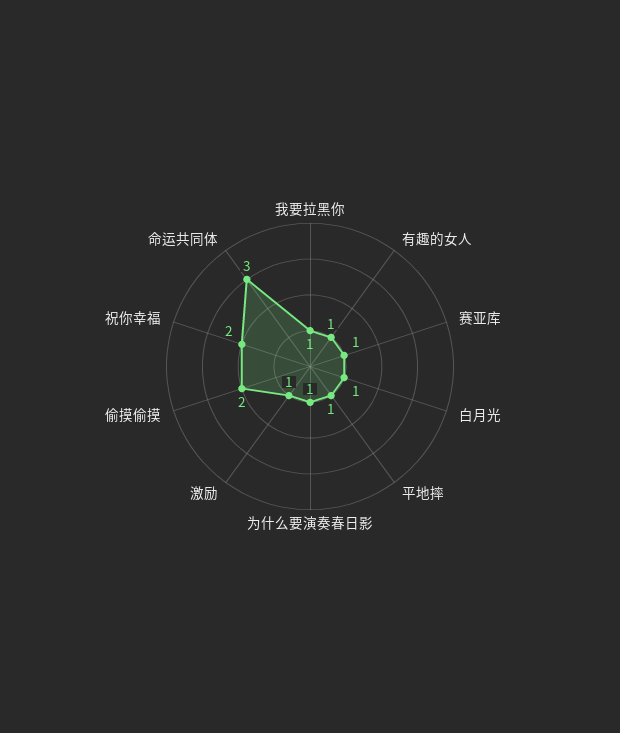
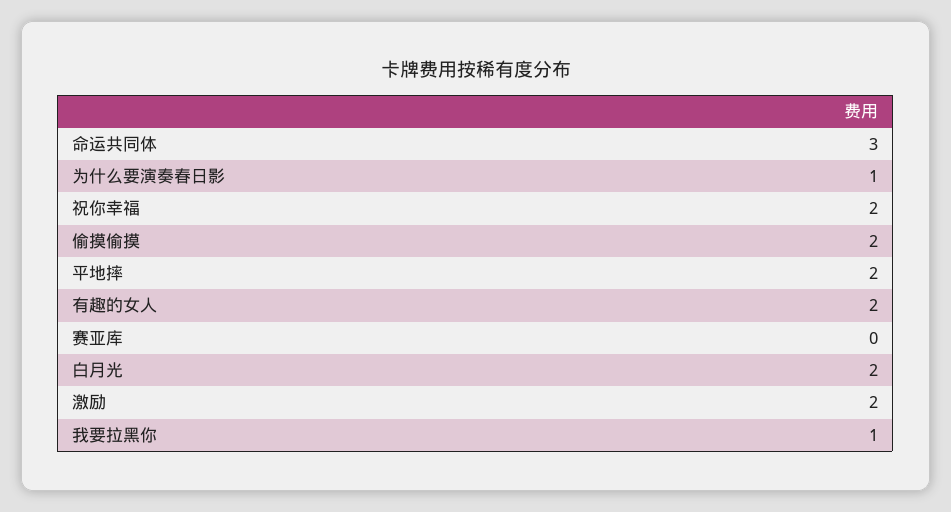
  {
    "我要拉黑你": 1,
-   "有趣的女人": 1,
+   "有趣的女人": 2,
-   "赛亚库": 1,
+   "赛亚库": 0,
-   "白月光": 1,
+   "白月光": 2,
-   "平地摔": 1,
+   "平地摔": 2,
    "为什么要演奏春日影": 1,
-   "激励": 1,
+   "激励": 2,
    "偷摸偷摸": 2,
    "祝你幸福": 2,
    "命运共同体": 3
  }

